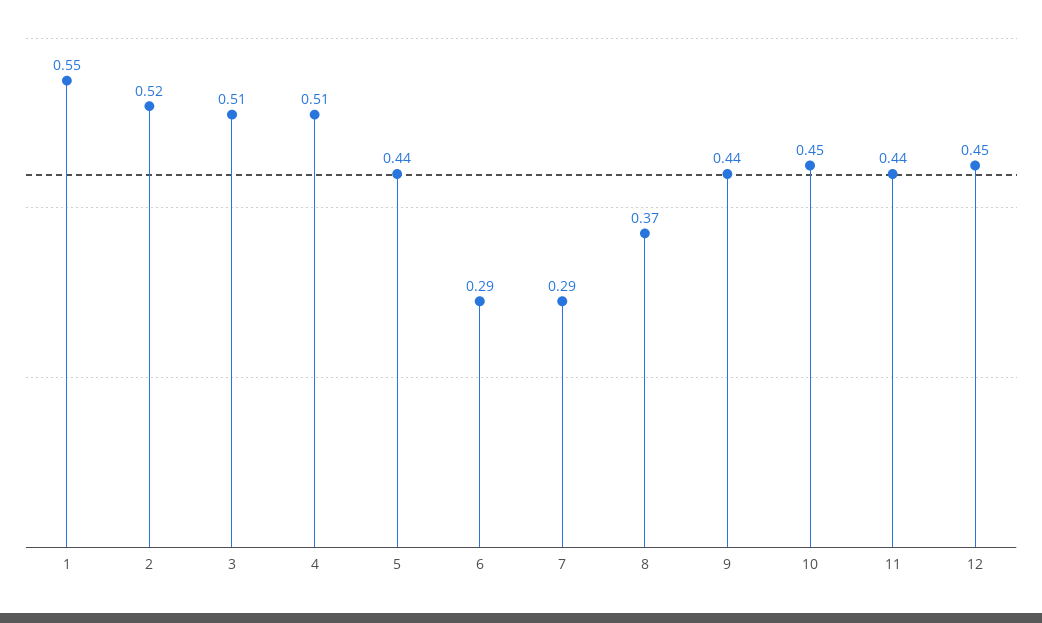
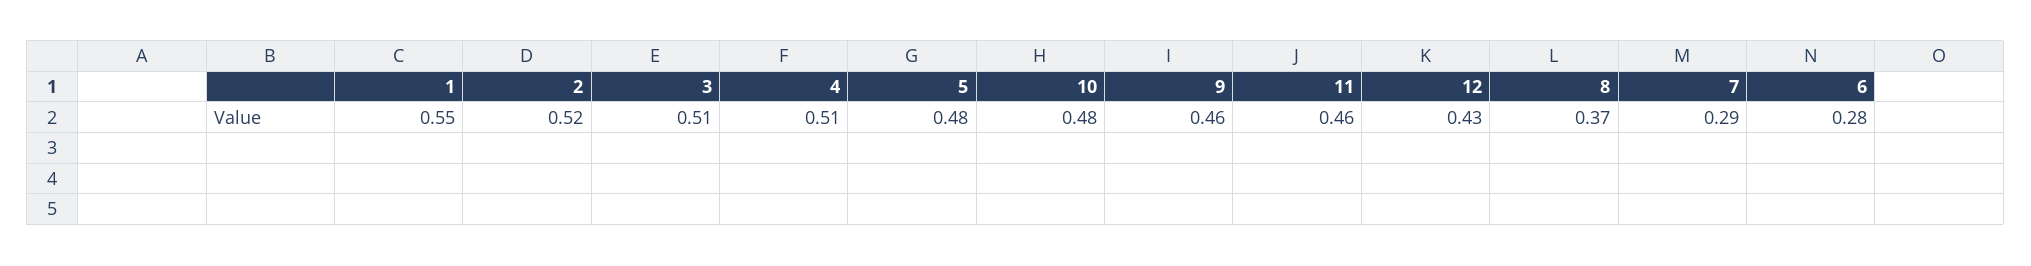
  {
    "1": 0.55,
    "2": 0.52,
    "3": 0.51,
    "4": 0.51,
-   "5": 0.44,
+   "5": 0.48,
-   "6": 0.29,
+   "6": 0.28,
    "7": 0.29,
    "8": 0.37,
-   "9": 0.44,
+   "9": 0.46,
-   "10": 0.45,
+   "10": 0.48,
-   "11": 0.44,
+   "11": 0.46,
-   "12": 0.45
+   "12": 0.43
  }

